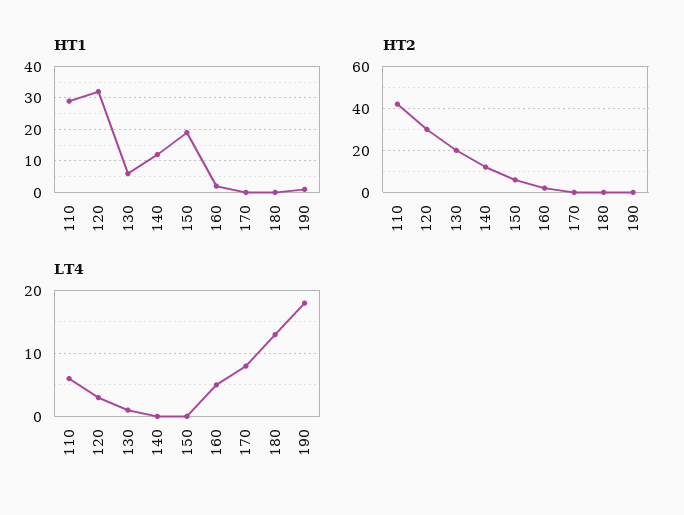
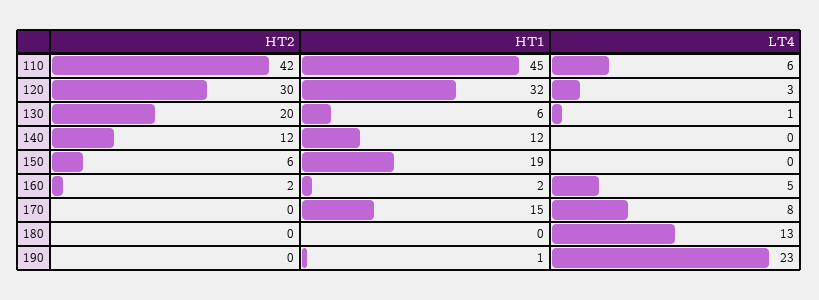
  {
    "HT1": {
-     "110": 30,
+     "110": 45,
      "120": 32,
      "130": 6,
      "140": 12,
      "150": 19,
      "160": 2,
-     "170": 0,
+     "170": 15,
      "180": 0,
      "190": 1
    },
    "HT2": {
      "110": 42,
      "120": 30,
      "130": 20,
      "140": 12,
      "150": 6,
      "160": 2,
      "170": 0,
      "180": 0,
      "190": 0
    },
    "LT4": {
      "110": 6,
      "120": 3,
      "130": 1,
      "140": 0,
      "150": 0,
      "160": 5,
      "170": 8,
      "180": 13,
-     "190": 18
+     "190": 23
    }
  }

